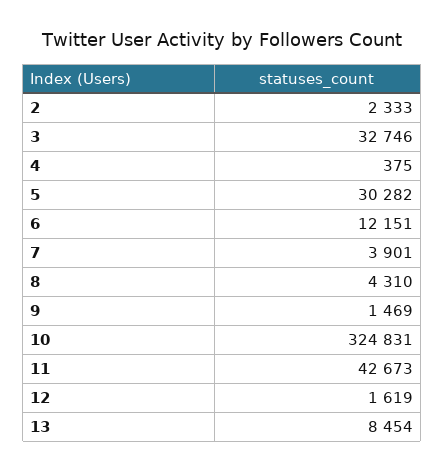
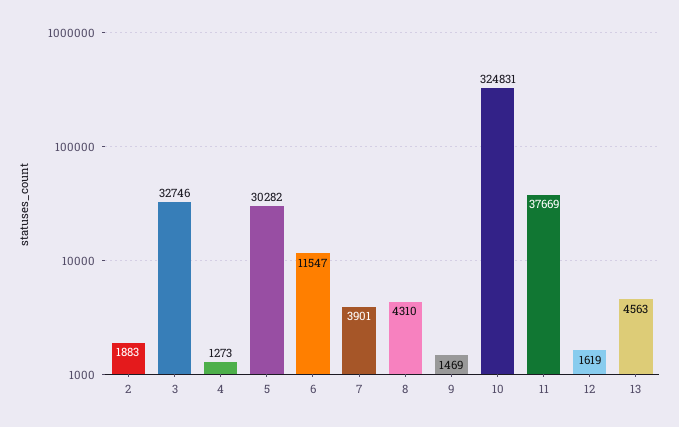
  {
-   "2": 2333,
+   "2": 1883,
    "3": 32746,
-   "4": 375,
+   "4": 1273,
    "5": 30282,
-   "6": 12151,
+   "6": 11547,
    "7": 3901,
    "8": 4310,
    "9": 1469,
    "10": 324831,
-   "11": 42673,
+   "11": 37669,
    "12": 1619,
-   "13": 8454
+   "13": 4563
  }

